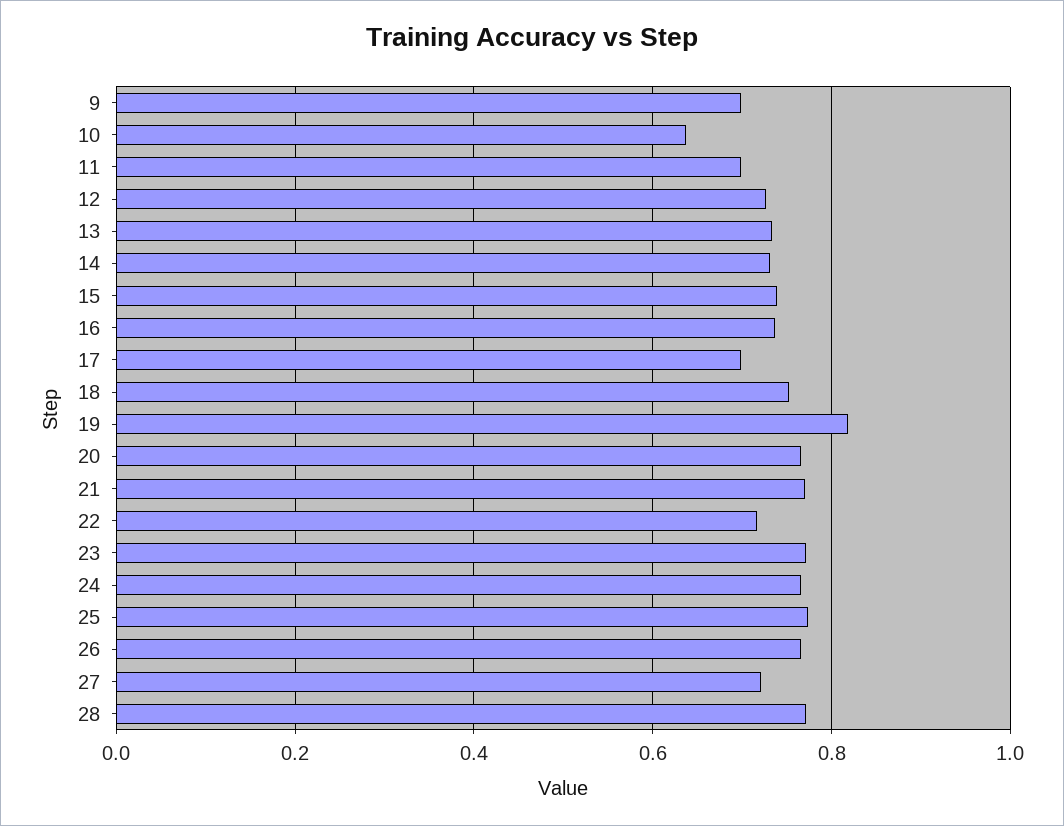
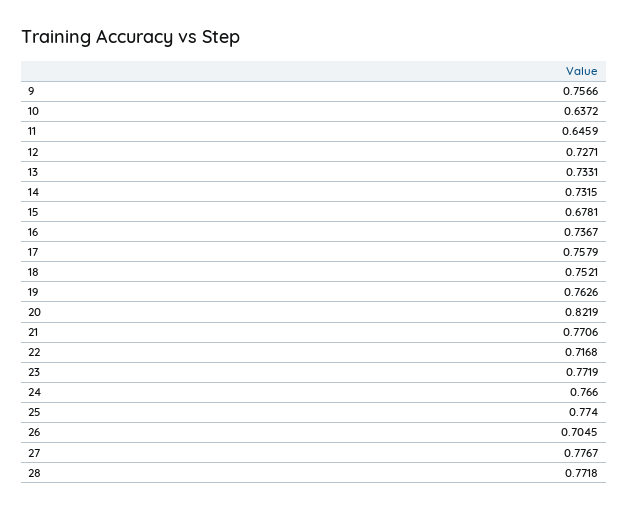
  {
-   "9": 0.7,
+   "9": 0.7566,
    "10": 0.6372,
-   "11": 0.7,
+   "11": 0.6459,
    "12": 0.7271,
    "13": 0.7331,
    "14": 0.7315,
-   "15": 0.74,
+   "15": 0.6781,
    "16": 0.7367,
-   "17": 0.7,
+   "17": 0.7579,
    "18": 0.7521,
-   "19": 0.82,
+   "19": 0.7626,
-   "20": 0.76,
+   "20": 0.8219,
    "21": 0.7706,
    "22": 0.7168,
    "23": 0.7719,
    "24": 0.766,
    "25": 0.774,
-   "26": 0.76,
+   "26": 0.7045,
-   "27": 0.72,
+   "27": 0.7767,
    "28": 0.7718
  }

